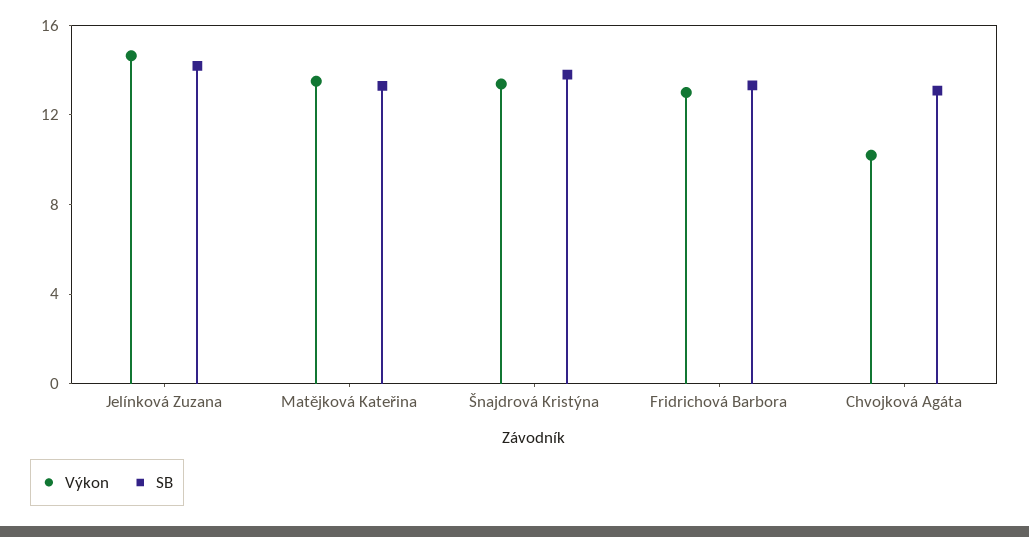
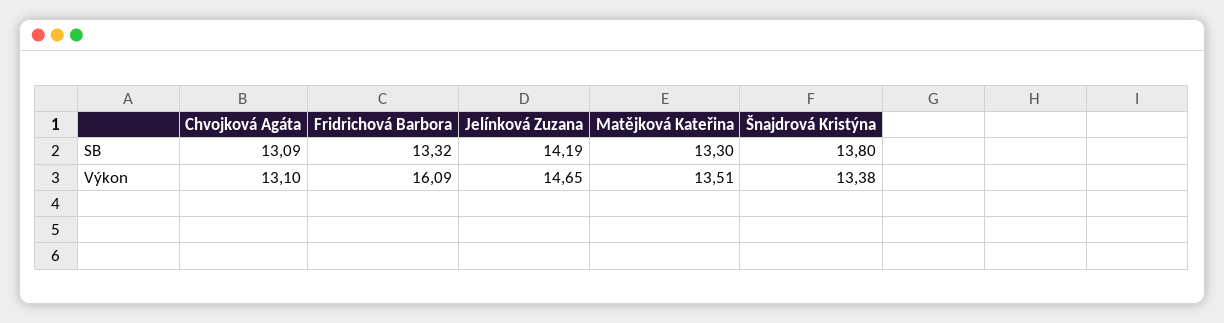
  {
    "Výkon": {
      "Jelínková Zuzana": 14.65,
      "Matějková Kateřina": 13.51,
      "Šnajdrová Kristýna": 13.38,
-     "Fridrichová Barbora": 13,
+     "Fridrichová Barbora": 16.09,
-     "Chvojková Agáta": 10
+     "Chvojková Agáta": 13.1
    },
    "SB": {
      "Jelínková Zuzana": 14.19,
      "Matějková Kateřina": 13.3,
      "Šnajdrová Kristýna": 13.8,
      "Fridrichová Barbora": 13.32,
      "Chvojková Agáta": 13.09
    }
  }

